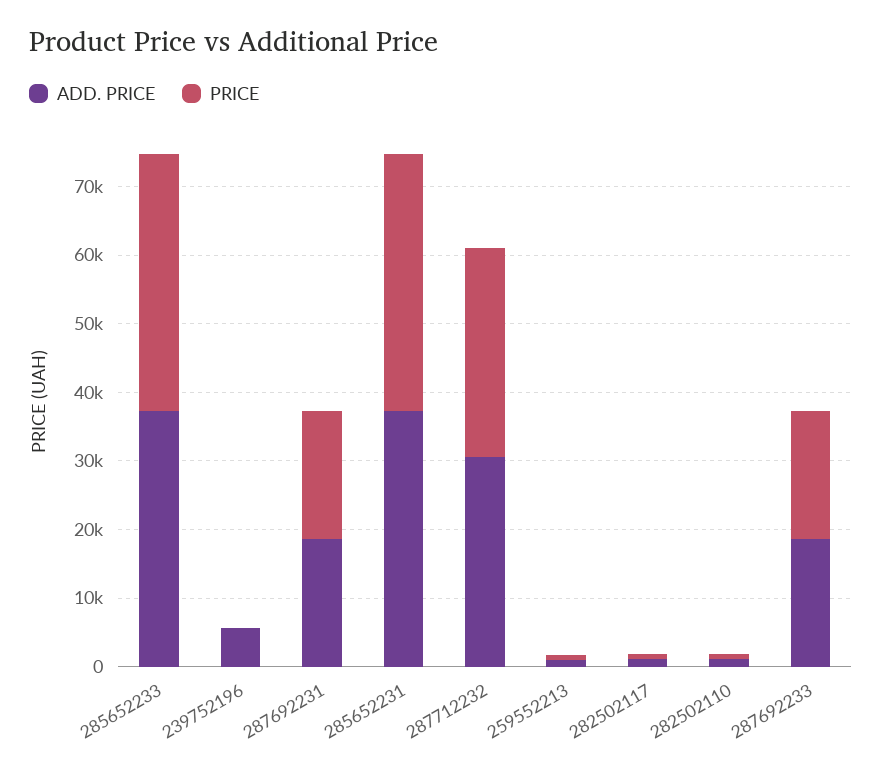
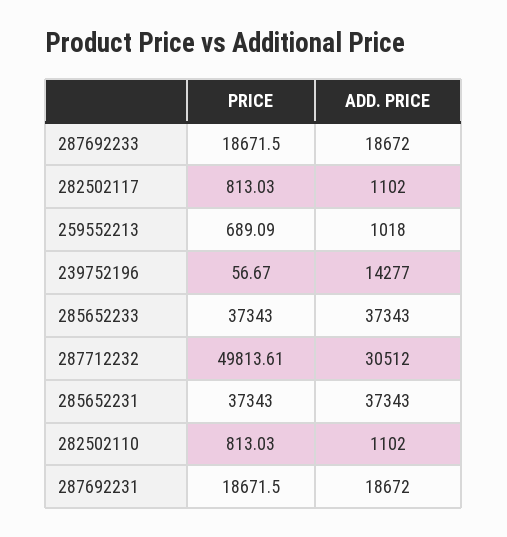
  {
    "ADD. PRICE": {
      "285652233": 37343,
-     "239752196": 6000,
+     "239752196": 14277,
      "287692231": 18672,
      "285652231": 37343,
      "287712232": 30512,
      "259552213": 1018,
      "282502117": 1102,
      "282502110": 1102,
      "287692233": 18672
    },
    "PRICE": {
      "285652233": 37343,
      "239752196": 56.67,
      "287692231": 18671.5,
      "285652231": 37343,
-     "287712232": 30000,
+     "287712232": 49813.61,
      "259552213": 689.09,
      "282502117": 813.03,
      "282502110": 813.03,
      "287692233": 18671.5
    }
  }

